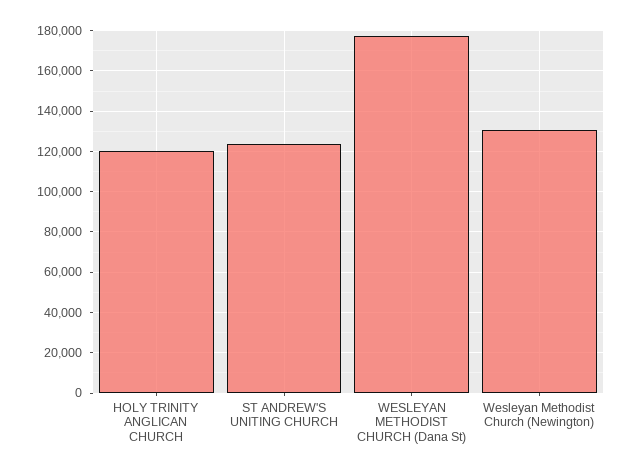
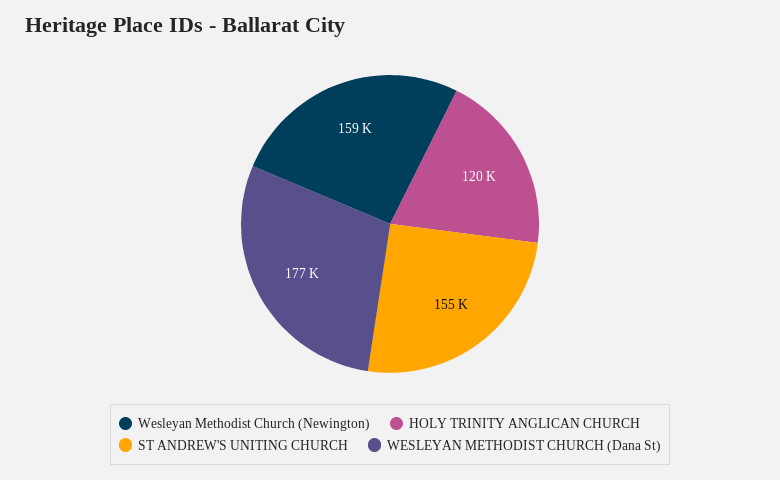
  {
    "HOLY TRINITY ANGLICAN CHURCH": 120000,
-   "ST ANDREW'S UNITING CHURCH": 125000,
+   "ST ANDREW'S UNITING CHURCH": 155000,
    "WESLEYAN METHODIST CHURCH (Dana St)": 177000,
-   "Wesleyan Methodist Church (Newington)": 130000
+   "Wesleyan Methodist Church (Newington)": 159000
  }

